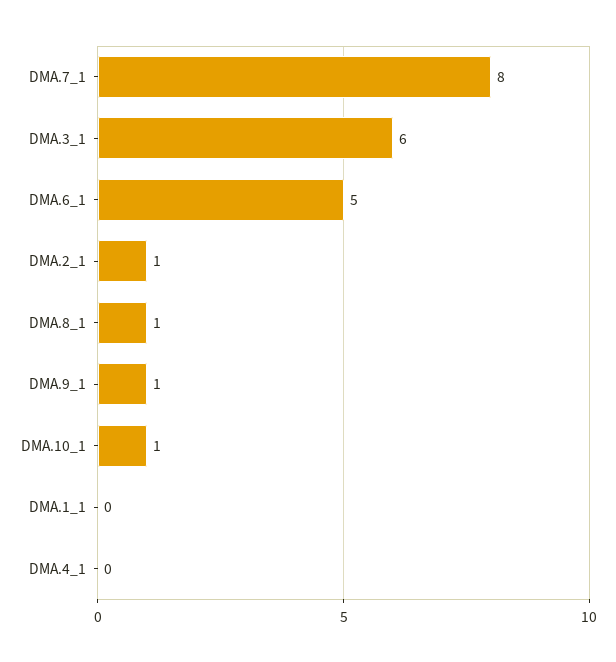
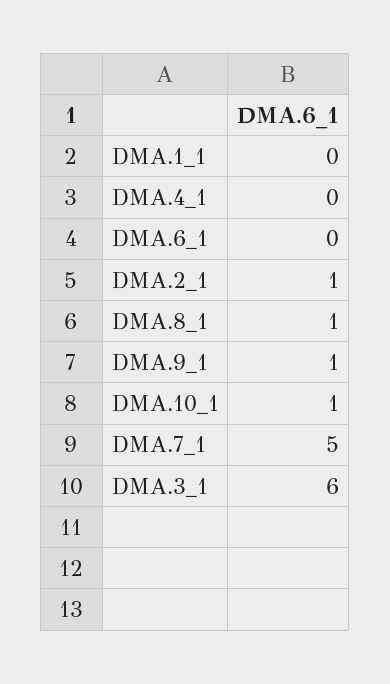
  {
-   "DMA.7_1": 8,
+   "DMA.7_1": 5,
    "DMA.3_1": 6,
-   "DMA.6_1": 5,
+   "DMA.6_1": 0,
    "DMA.2_1": 1,
    "DMA.8_1": 1,
    "DMA.9_1": 1,
    "DMA.10_1": 1,
    "DMA.1_1": 0,
    "DMA.4_1": 0
  }

